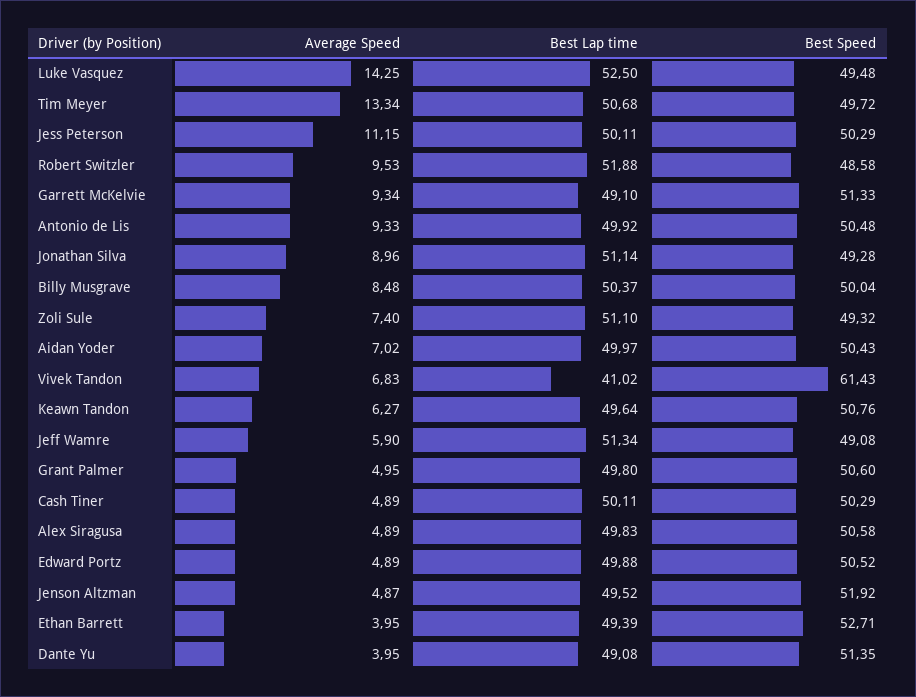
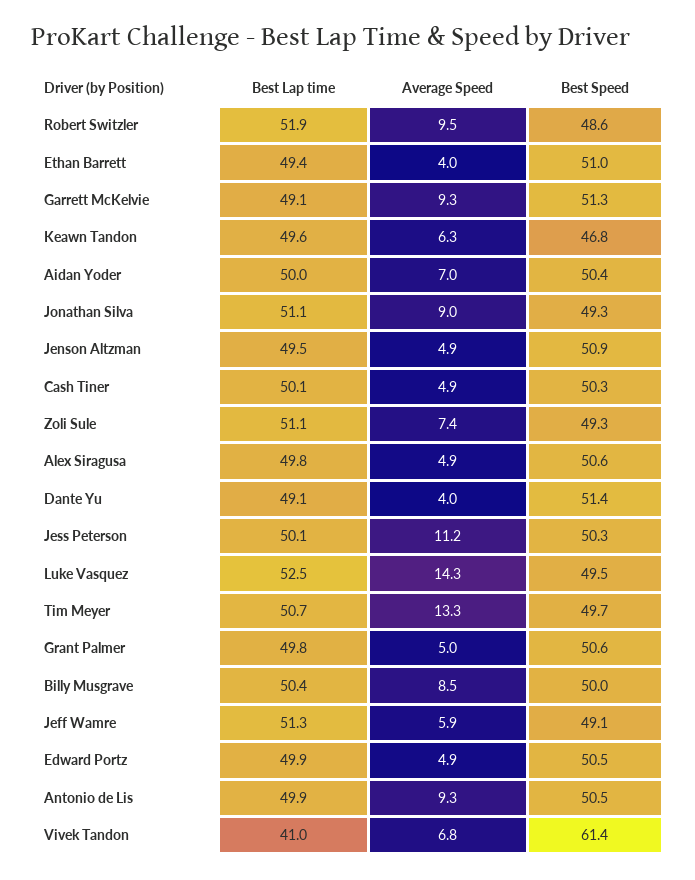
  {
    "Average Speed": {
      "Luke Vasquez": 14.25,
      "Tim Meyer": 13.34,
      "Jess Peterson": 11.15,
      "Robert Switzler": 9.53,
      "Garrett McKelvie": 9.34,
      "Antonio de Lis": 9.33,
      "Jonathan Silva": 8.96,
      "Billy Musgrave": 8.48,
      "Zoli Sule": 7.4,
      "Aidan Yoder": 7.02,
      "Vivek Tandon": 6.83,
      "Keawn Tandon": 6.27,
      "Jeff Wamre": 5.9,
      "Grant Palmer": 4.95,
      "Cash Tiner": 4.89,
      "Alex Siragusa": 4.89,
      "Edward Portz": 4.89,
      "Jenson Altzman": 4.87,
      "Ethan Barrett": 3.95,
      "Dante Yu": 3.95
    },
    "Best Lap time": {
      "Luke Vasquez": 52.5,
      "Tim Meyer": 50.68,
      "Jess Peterson": 50.11,
      "Robert Switzler": 51.88,
      "Garrett McKelvie": 49.1,
      "Antonio de Lis": 49.92,
      "Jonathan Silva": 51.14,
      "Billy Musgrave": 50.37,
      "Zoli Sule": 51.1,
      "Aidan Yoder": 49.97,
      "Vivek Tandon": 41.02,
      "Keawn Tandon": 49.64,
      "Jeff Wamre": 51.34,
      "Grant Palmer": 49.8,
      "Cash Tiner": 50.11,
      "Alex Siragusa": 49.83,
      "Edward Portz": 49.88,
      "Jenson Altzman": 49.52,
      "Ethan Barrett": 49.39,
      "Dante Yu": 49.08
    },
    "Best Speed": {
      "Luke Vasquez": 49.48,
      "Tim Meyer": 49.72,
      "Jess Peterson": 50.29,
      "Robert Switzler": 48.58,
      "Garrett McKelvie": 51.33,
      "Antonio de Lis": 50.48,
      "Jonathan Silva": 49.28,
      "Billy Musgrave": 50.04,
      "Zoli Sule": 49.32,
      "Aidan Yoder": 50.43,
      "Vivek Tandon": 61.43,
-     "Keawn Tandon": 50.76,
+     "Keawn Tandon": 46.8,
      "Jeff Wamre": 49.08,
      "Grant Palmer": 50.6,
      "Cash Tiner": 50.29,
      "Alex Siragusa": 50.58,
      "Edward Portz": 50.52,
-     "Jenson Altzman": 51.92,
+     "Jenson Altzman": 50.9,
-     "Ethan Barrett": 52.71,
+     "Ethan Barrett": 51,
      "Dante Yu": 51.35
    }
  }

